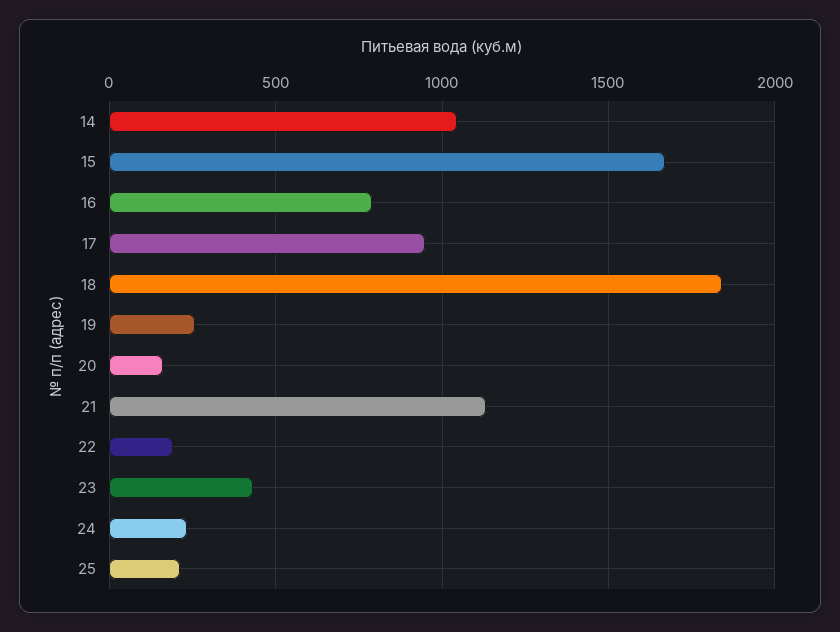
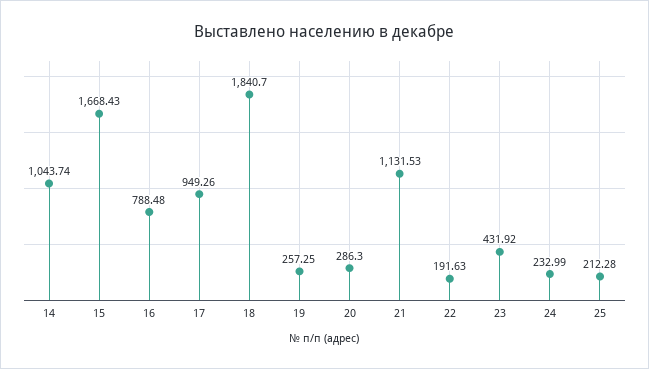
  {
    "14": 1043.74,
    "15": 1668.43,
    "16": 788.48,
    "17": 949.26,
    "18": 1840.7,
    "19": 257.25,
-   "20": 150,
+   "20": 286.3,
    "21": 1131.53,
    "22": 191.63,
    "23": 431.92,
    "24": 232.99,
    "25": 212.28
  }

